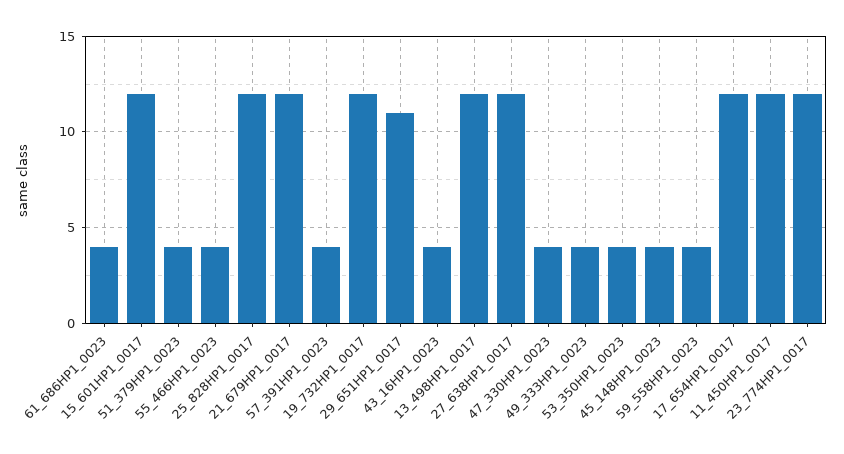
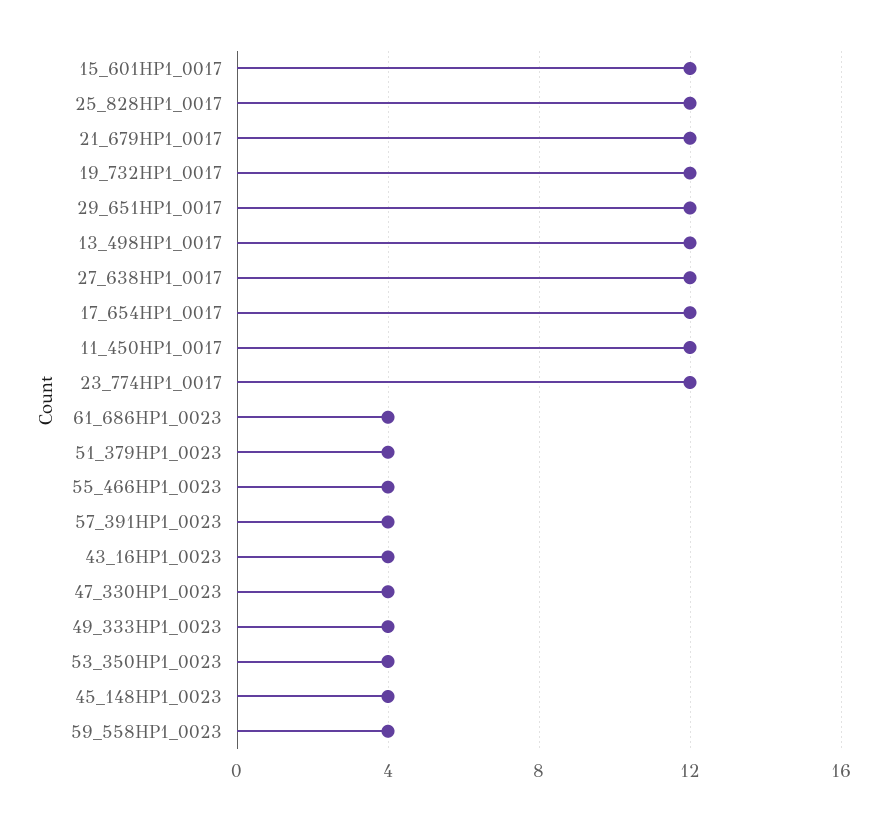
  {
    "61_686HP1_0023": 4,
    "15_601HP1_0017": 12,
    "51_379HP1_0023": 4,
    "55_466HP1_0023": 4,
    "25_828HP1_0017": 12,
    "21_679HP1_0017": 12,
    "57_391HP1_0023": 4,
    "19_732HP1_0017": 12,
-   "29_651HP1_0017": 11,
+   "29_651HP1_0017": 12,
    "43_16HP1_0023": 4,
    "13_498HP1_0017": 12,
    "27_638HP1_0017": 12,
    "47_330HP1_0023": 4,
    "49_333HP1_0023": 4,
    "53_350HP1_0023": 4,
    "45_148HP1_0023": 4,
    "59_558HP1_0023": 4,
    "17_654HP1_0017": 12,
    "11_450HP1_0017": 12,
    "23_774HP1_0017": 12
  }

